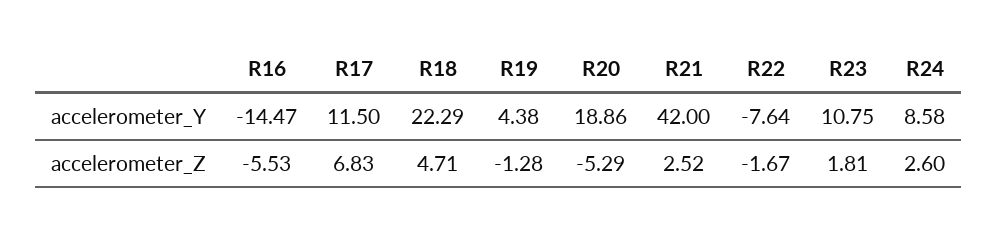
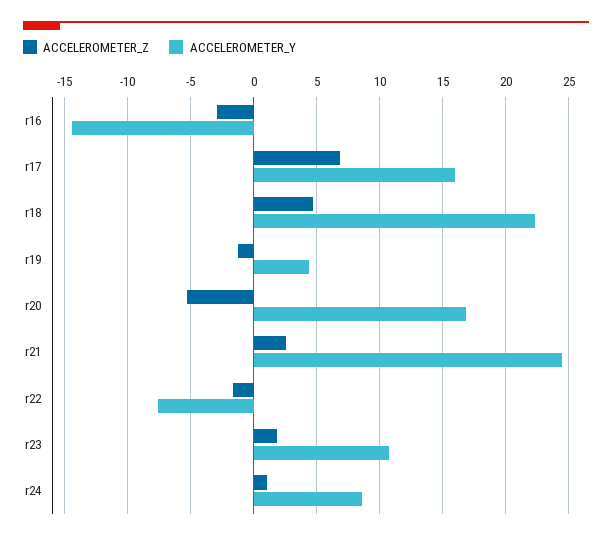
  {
    "accelerometer_Y": {
      "R16": -14.47,
-     "R17": 11.5,
+     "R17": 16,
      "R18": 22.29,
      "R19": 4.38,
-     "R20": 18.86,
+     "R20": 17,
-     "R21": 42,
+     "R21": 24.5,
      "R22": -7.64,
      "R23": 10.75,
      "R24": 8.58
    },
    "accelerometer_Z": {
-     "R16": -5.53,
+     "R16": -3,
      "R17": 6.83,
      "R18": 4.71,
      "R19": -1.28,
      "R20": -5.29,
      "R21": 2.52,
      "R22": -1.67,
      "R23": 1.81,
-     "R24": 2.6
+     "R24": 1
    }
  }

